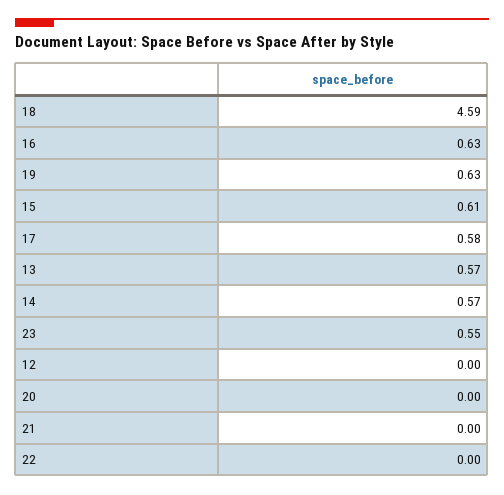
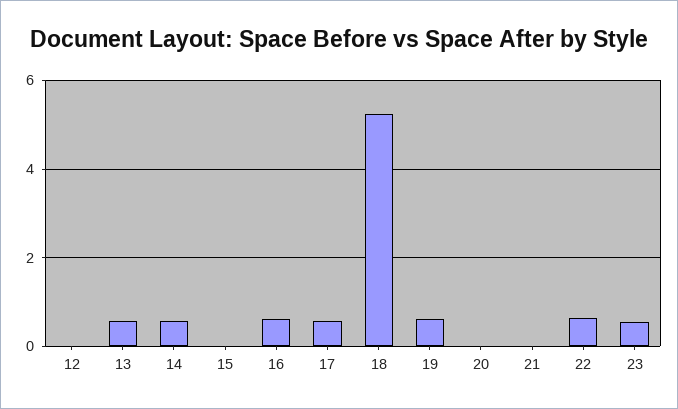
  {
-   "18": 4.59,
+   "18": 5.2,
    "16": 0.63,
    "19": 0.63,
-   "15": 0.61,
+   "15": 0,
    "17": 0.58,
    "13": 0.57,
    "14": 0.57,
    "23": 0.55,
    "12": 0,
    "20": 0,
    "21": 0,
-   "22": 0
+   "22": 0.6
  }

